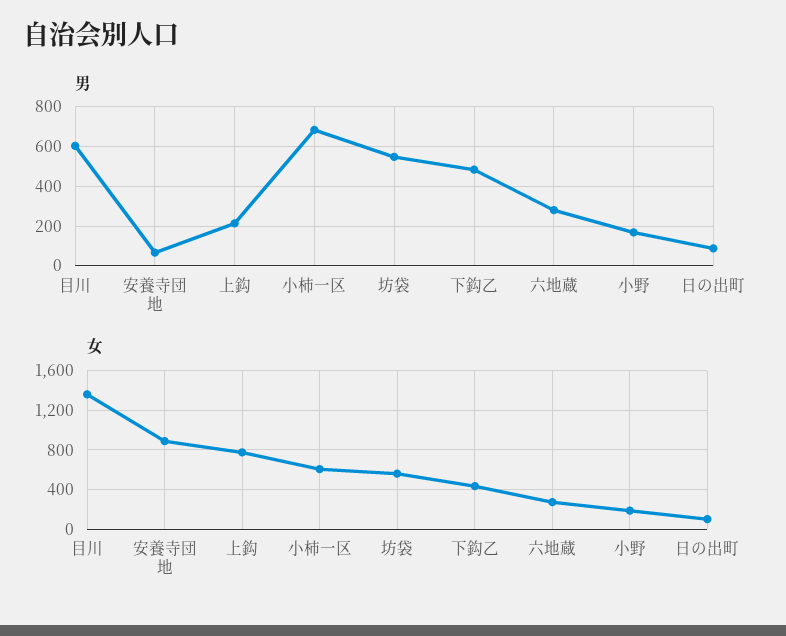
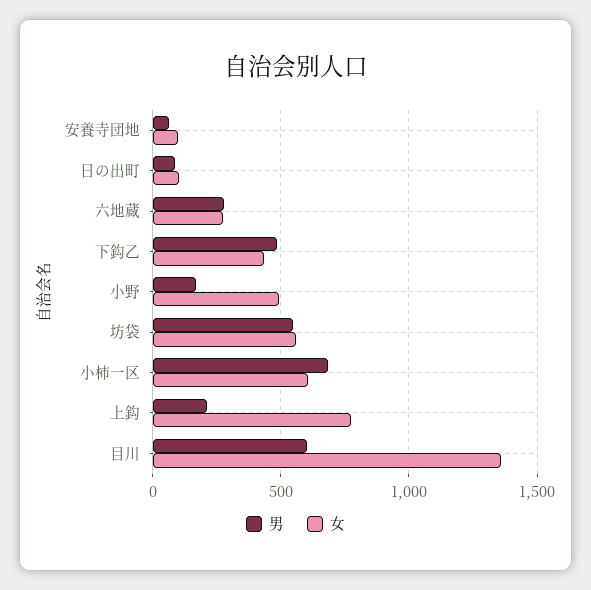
  {
    "男": {
      "目川": 600,
      "安養寺団地": 50,
      "上鈎": 200,
      "小柿一区": 700,
      "坊袋": 550,
      "下鈎乙": 500,
      "六地蔵": 300,
      "小野": 150,
      "日の出町": 100
    },
    "女": {
      "目川": 1350,
-     "安養寺団地": 900,
+     "安養寺団地": 100,
      "上鈎": 800,
      "小柿一区": 600,
      "坊袋": 550,
      "下鈎乙": 450,
      "六地蔵": 300,
-     "小野": 200,
+     "小野": 500,
      "日の出町": 100
    }
  }

